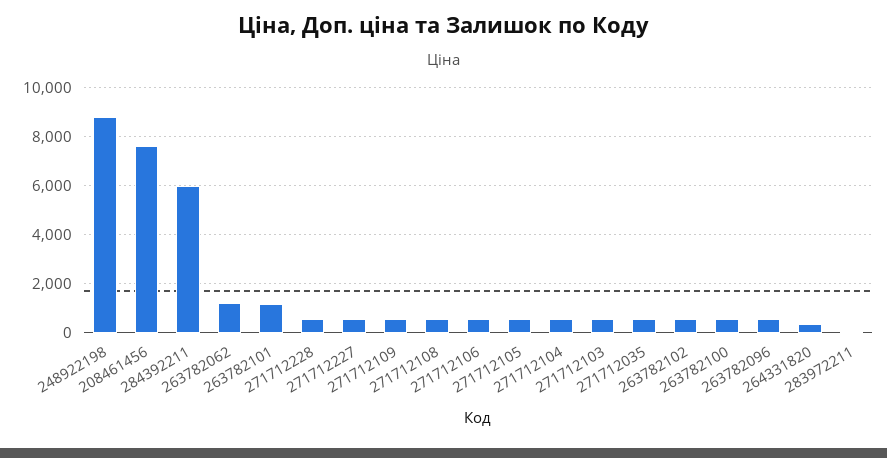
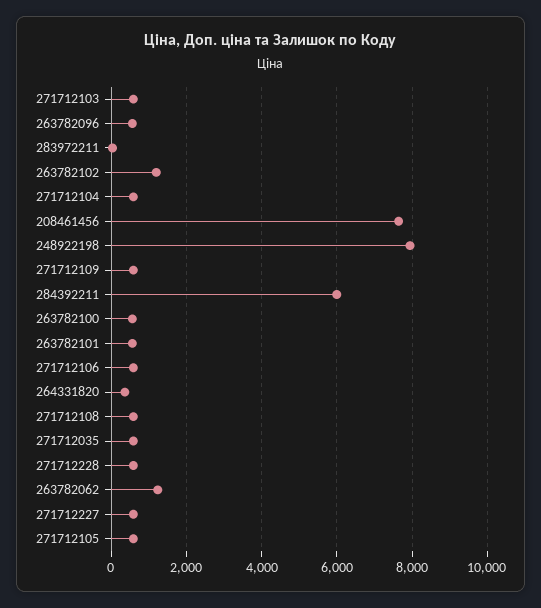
  {
-   "248922198": 8750,
+   "248922198": 8000,
    "208461456": 7600,
    "284392211": 6000,
    "263782062": 1200,
-   "263782101": 1250,
+   "263782101": 600,
    "271712228": 600,
    "271712227": 600,
    "271712109": 600,
    "271712108": 600,
    "271712106": 600,
    "271712105": 600,
    "271712104": 600,
    "271712103": 600,
    "271712035": 600,
-   "263782102": 500,
+   "263782102": 1200,
    "263782100": 600,
    "263782096": 600,
    "264331820": 400,
    "283972211": 0
  }

